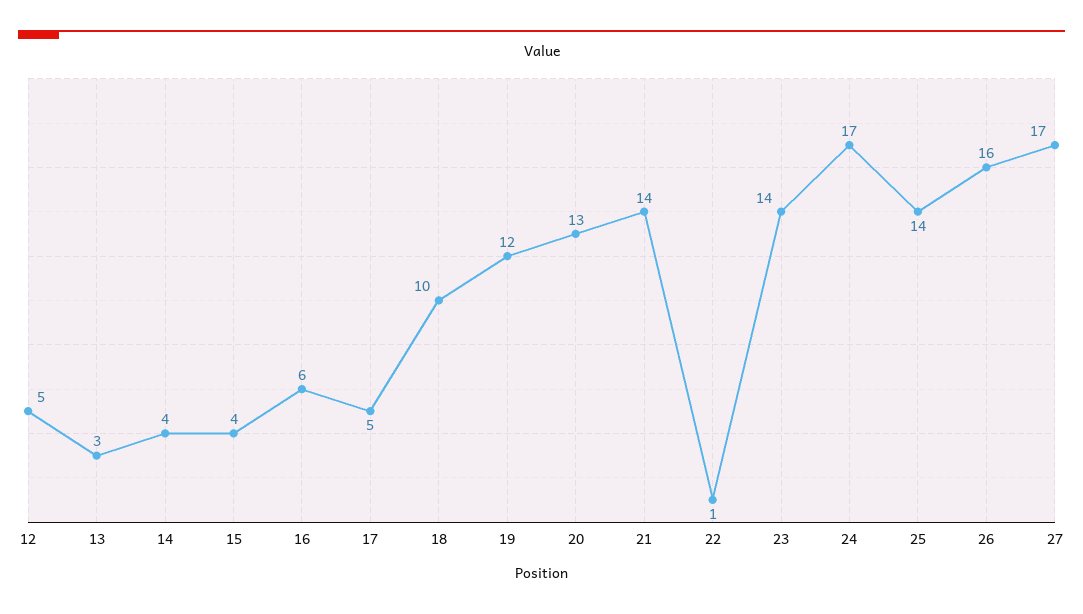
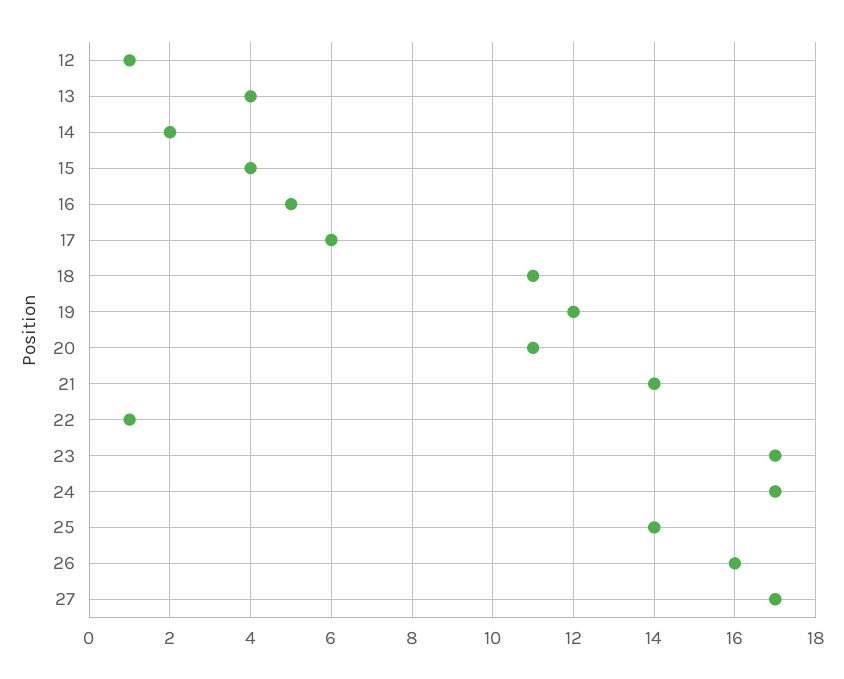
  {
-   "12": 5,
+   "12": 1,
-   "13": 3,
+   "13": 4,
-   "14": 4,
+   "14": 2,
    "15": 4,
-   "16": 6,
+   "16": 5,
-   "17": 5,
+   "17": 6,
-   "18": 10,
+   "18": 11,
    "19": 12,
-   "20": 13,
+   "20": 11,
    "21": 14,
    "22": 1,
-   "23": 14,
+   "23": 17,
    "24": 17,
    "25": 14,
    "26": 16,
    "27": 17
  }

